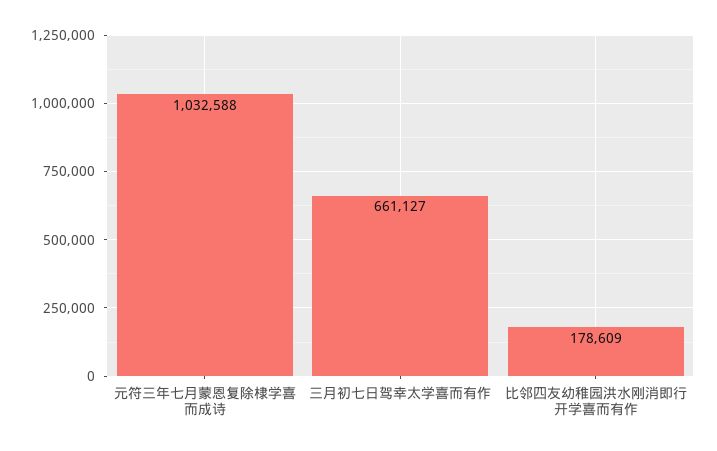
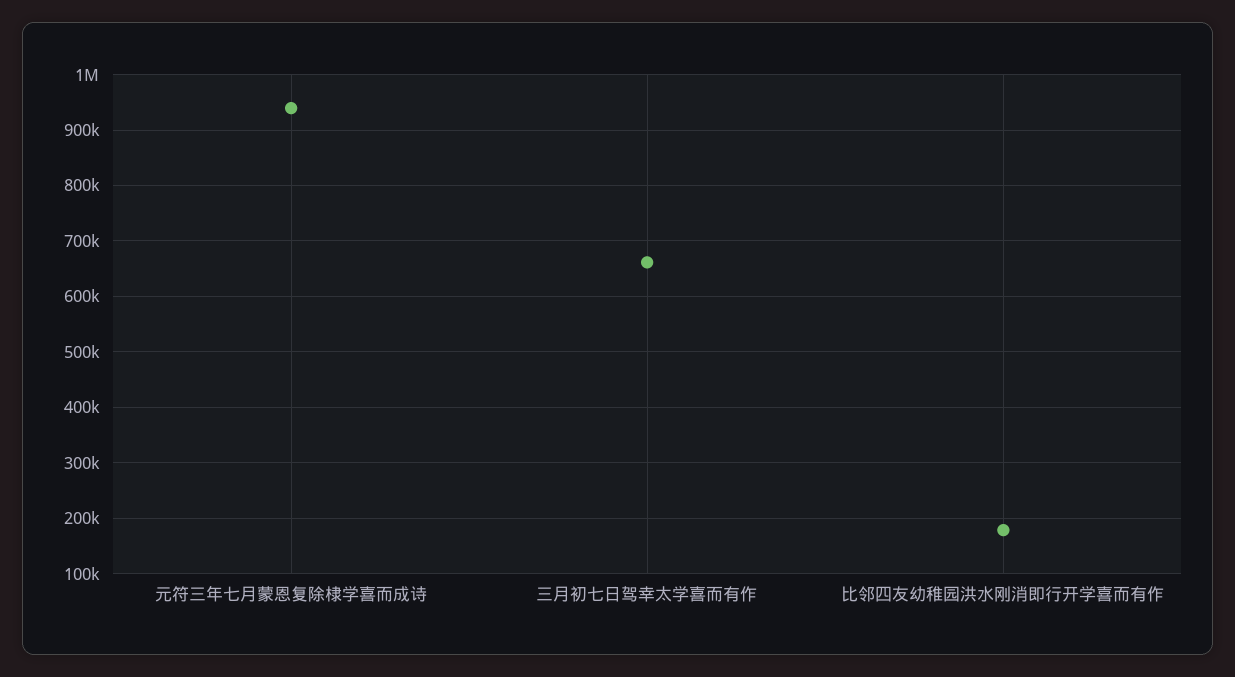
  {
-   "元符三年七月蒙恩复除棣学喜而成诗": 1032588,
+   "元符三年七月蒙恩复除棣学喜而成诗": 940000,
    "三月初七日驾幸太学喜而有作": 661127,
    "比邻四友幼稚园洪水刚消即行开学喜而有作": 178609
  }

